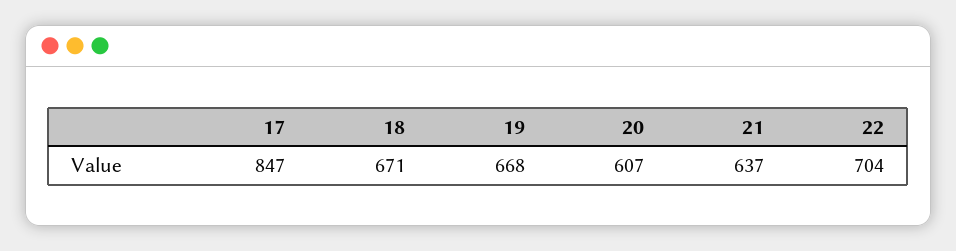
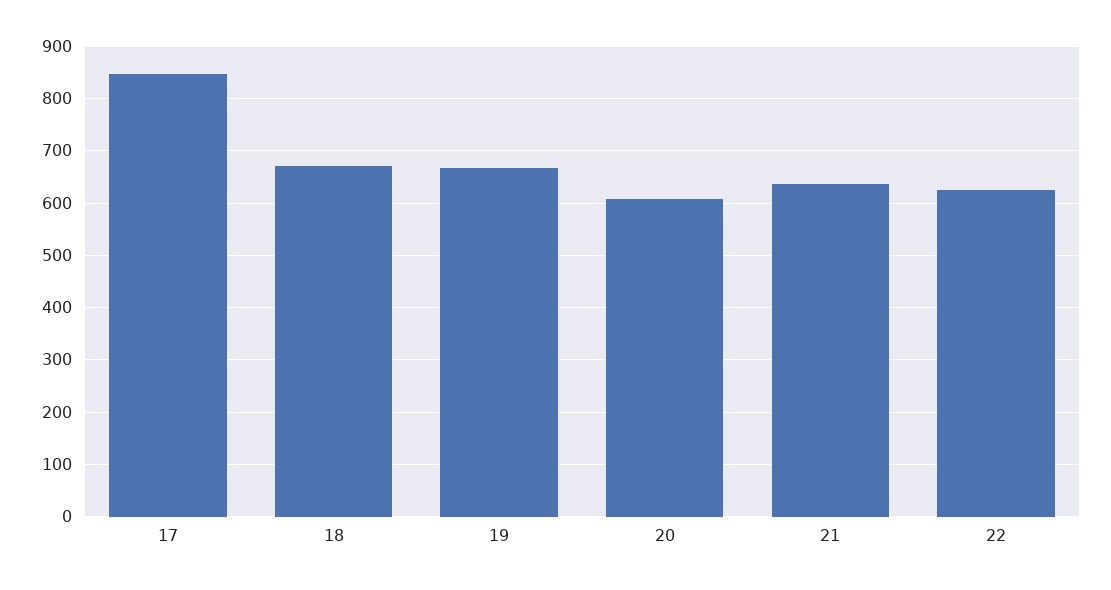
  {
    "17": 847,
    "18": 671,
    "19": 668,
    "20": 607,
    "21": 637,
-   "22": 704
+   "22": 620
  }

